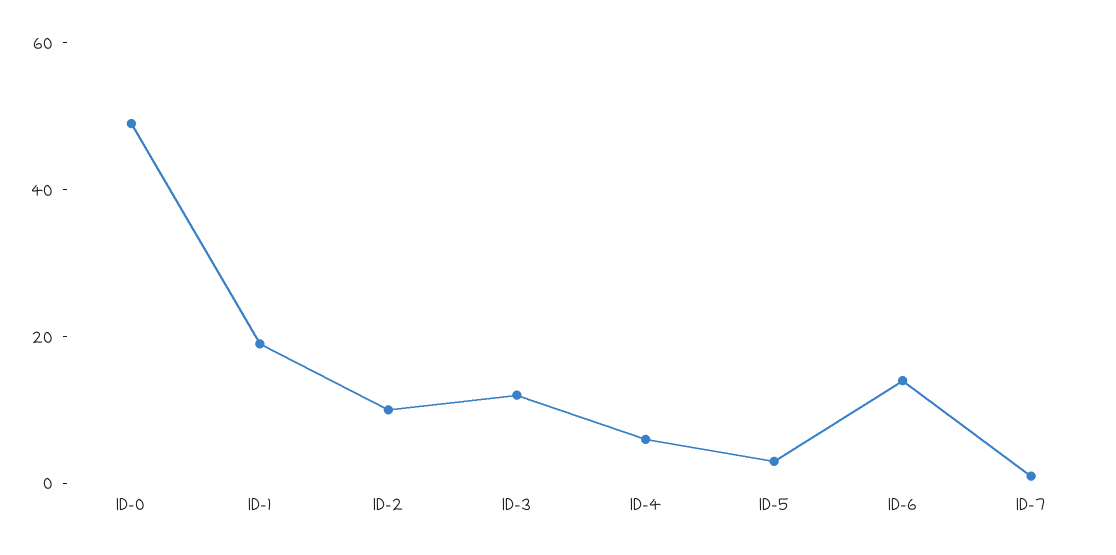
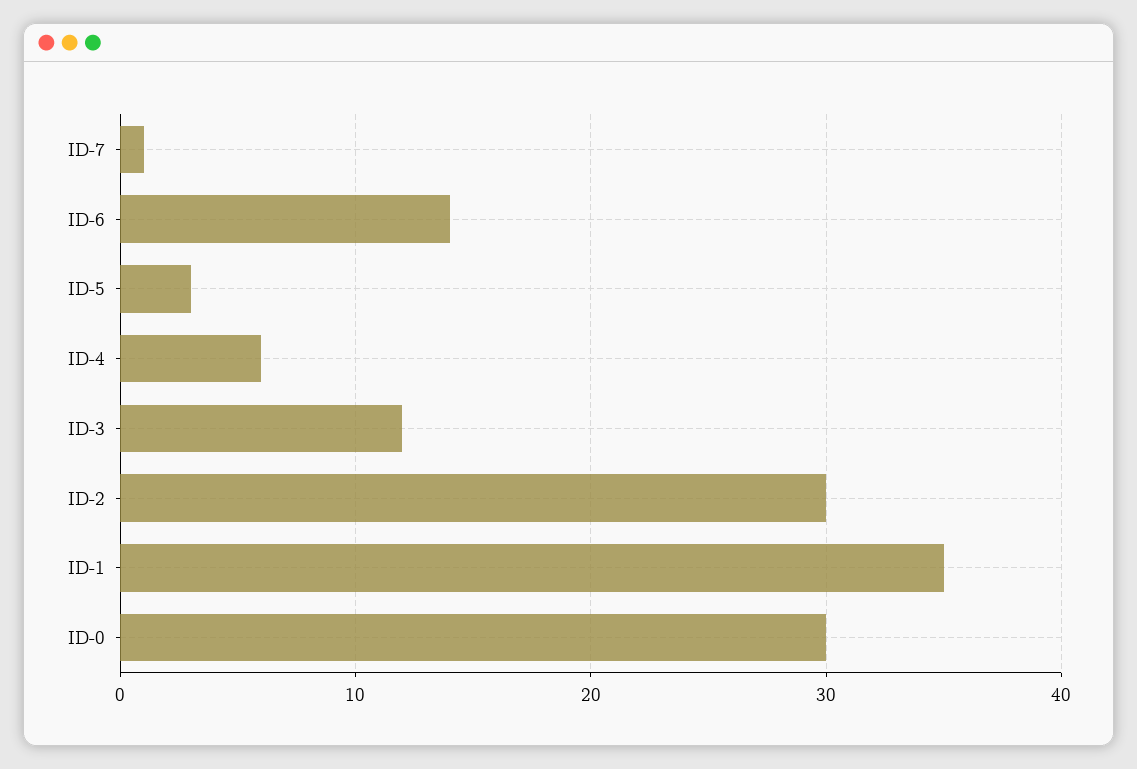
  {
-   "ID-0": 50,
+   "ID-0": 30,
-   "ID-1": 20,
+   "ID-1": 35,
-   "ID-2": 10,
+   "ID-2": 30,
    "ID-3": 12,
    "ID-4": 6,
    "ID-5": 3,
    "ID-6": 14,
    "ID-7": 1
  }

